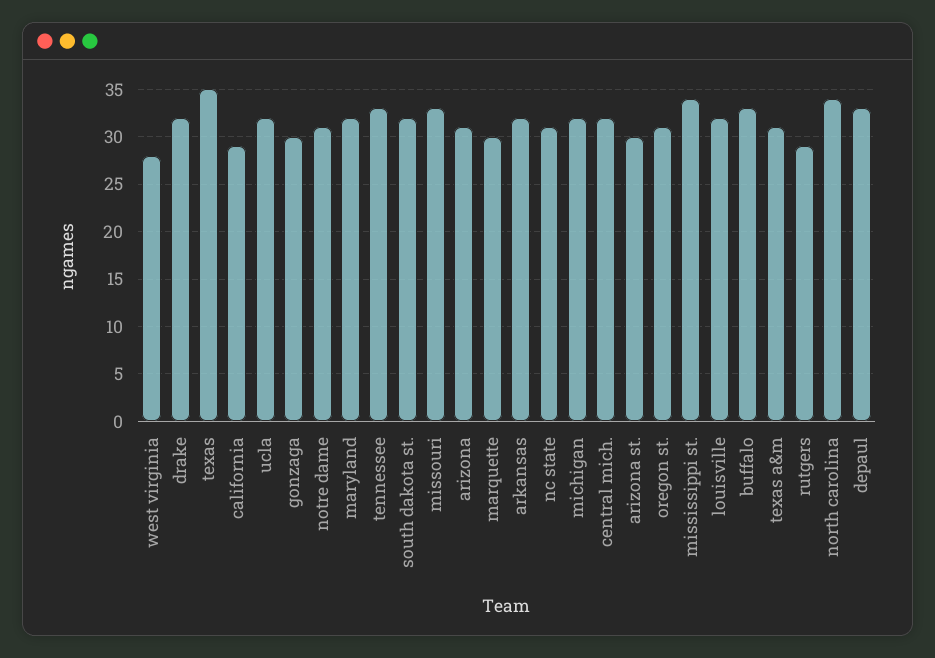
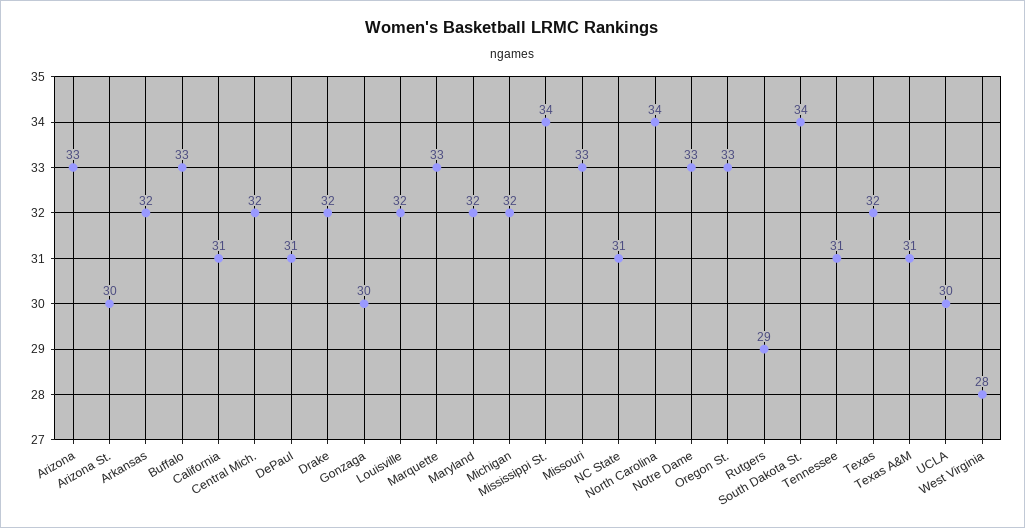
  {
    "west virginia": 28,
    "drake": 32,
-   "texas": 35,
+   "texas": 32,
-   "california": 29,
+   "california": 31,
-   "ucla": 32,
+   "ucla": 30,
    "gonzaga": 30,
-   "notre dame": 31,
+   "notre dame": 33,
    "maryland": 32,
-   "tennessee": 33,
+   "tennessee": 31,
-   "south dakota st.": 32,
+   "south dakota st.": 34,
    "missouri": 33,
-   "arizona": 31,
+   "arizona": 33,
-   "marquette": 30,
+   "marquette": 33,
    "arkansas": 32,
    "nc state": 31,
    "michigan": 32,
    "central mich.": 32,
    "arizona st.": 30,
-   "oregon st.": 31,
+   "oregon st.": 33,
    "mississippi st.": 34,
    "louisville": 32,
    "buffalo": 33,
    "texas a&m": 31,
    "rutgers": 29,
    "north carolina": 34,
-   "depaul": 33
+   "depaul": 31
  }

